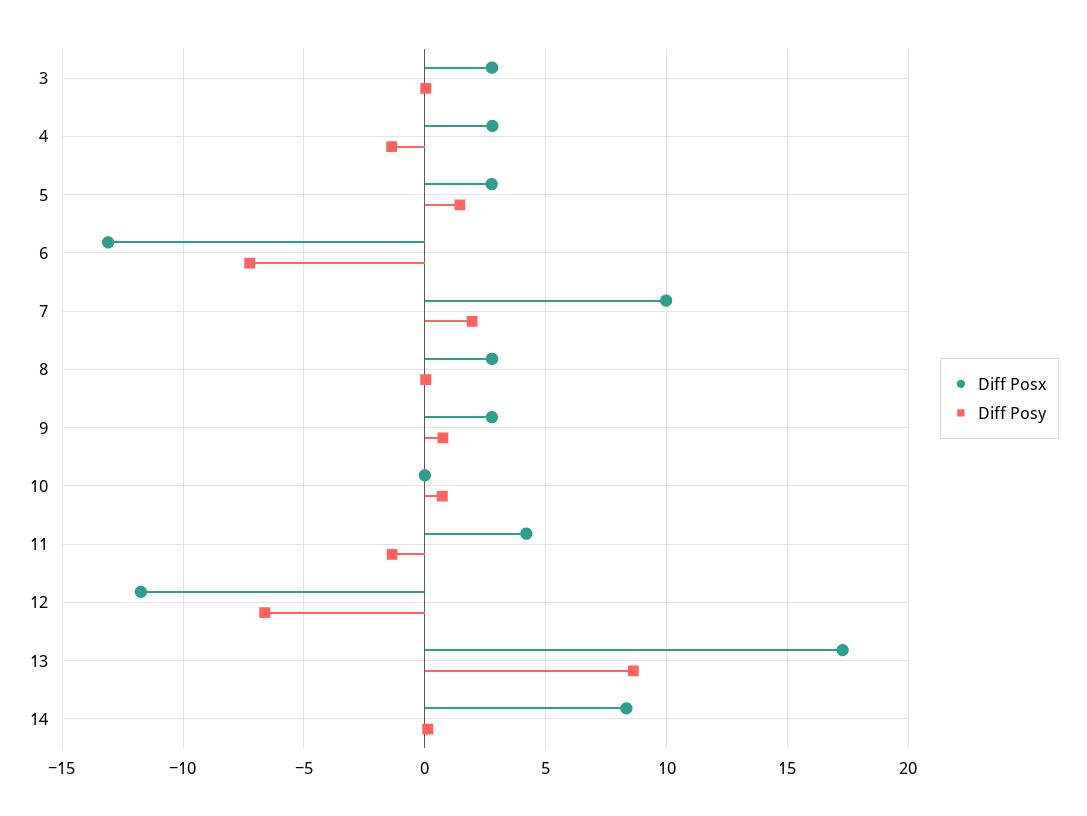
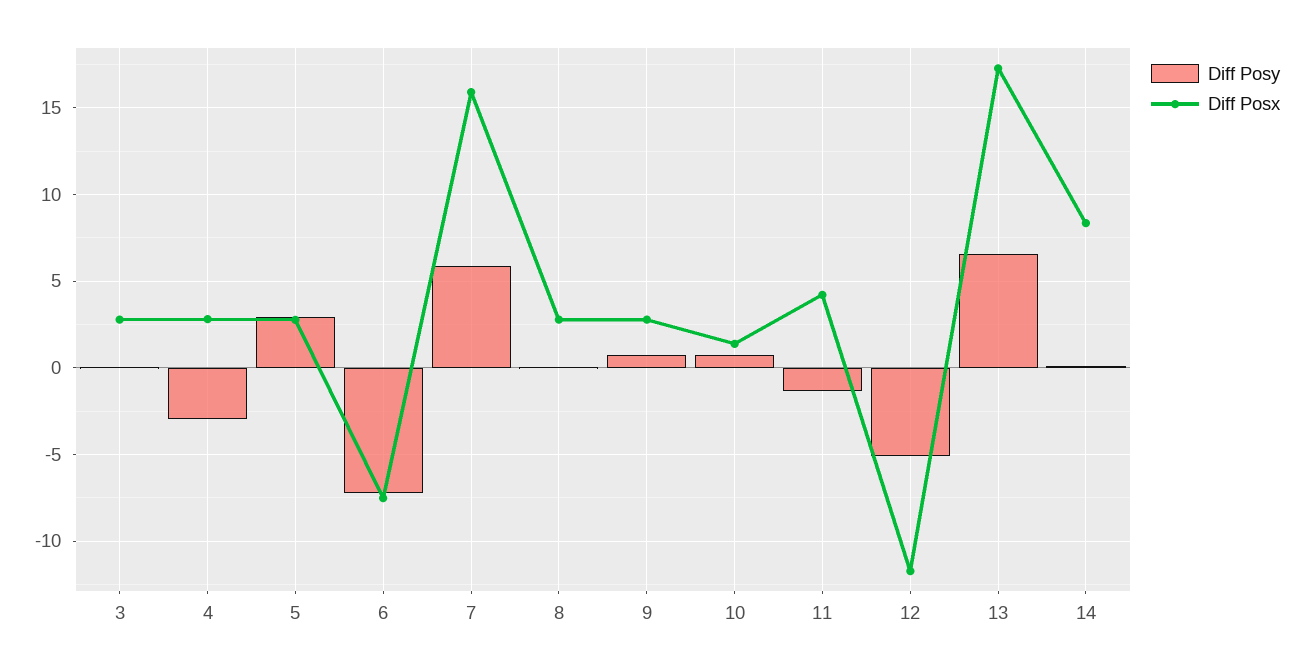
  {
    "Diff Posx": {
      "3": 3,
      "4": 3,
      "5": 3,
-     "6": -13,
+     "6": -7.5,
-     "7": 10,
+     "7": 16,
      "8": 3,
      "9": 3,
-     "10": 0,
+     "10": 1.5,
      "11": 4,
      "12": -11.5,
      "13": 17.5,
      "14": 8.5
    },
    "Diff Posy": {
      "3": 0,
-     "4": -1.5,
+     "4": -3,
-     "5": 1.5,
+     "5": 3,
      "6": -7,
-     "7": 2,
+     "7": 6,
      "8": 0,
      "9": 1,
      "10": 0.5,
      "11": -1.5,
-     "12": -6.5,
+     "12": -5,
-     "13": 8.5,
+     "13": 6.5,
      "14": 0
    }
  }

